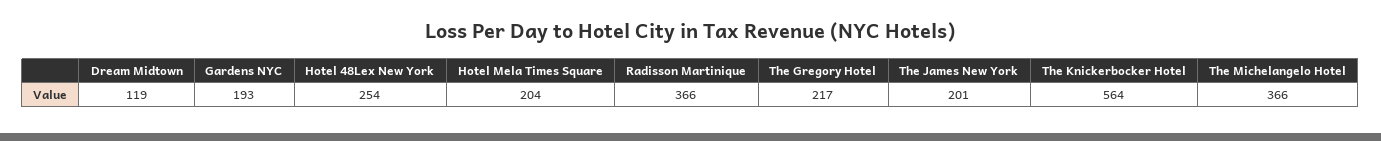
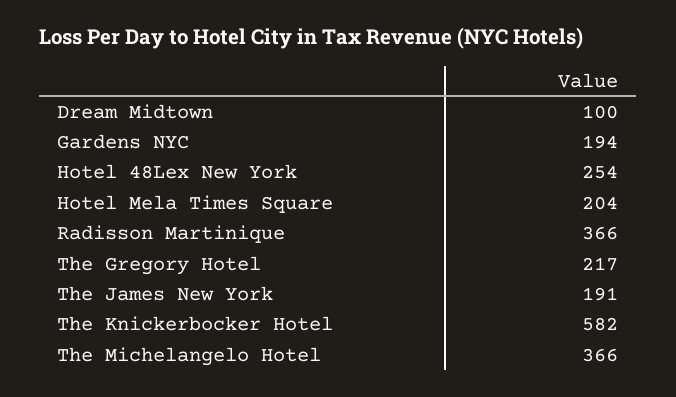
  {
-   "Dream Midtown": 119,
+   "Dream Midtown": 100,
-   "Gardens NYC": 193,
+   "Gardens NYC": 194,
    "Hotel 48Lex New York": 254,
    "Hotel Mela Times Square": 204,
    "Radisson Martinique": 366,
    "The Gregory Hotel": 217,
-   "The James New York": 201,
+   "The James New York": 191,
-   "The Knickerbocker Hotel": 564,
+   "The Knickerbocker Hotel": 582,
    "The Michelangelo Hotel": 366
  }

